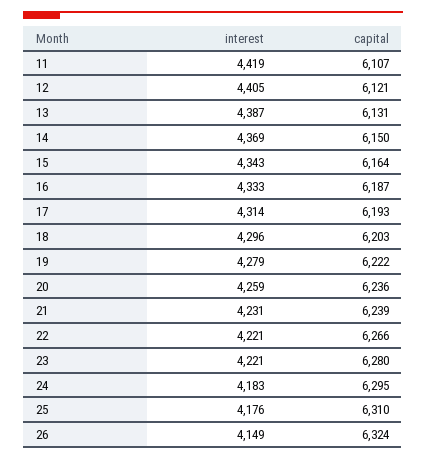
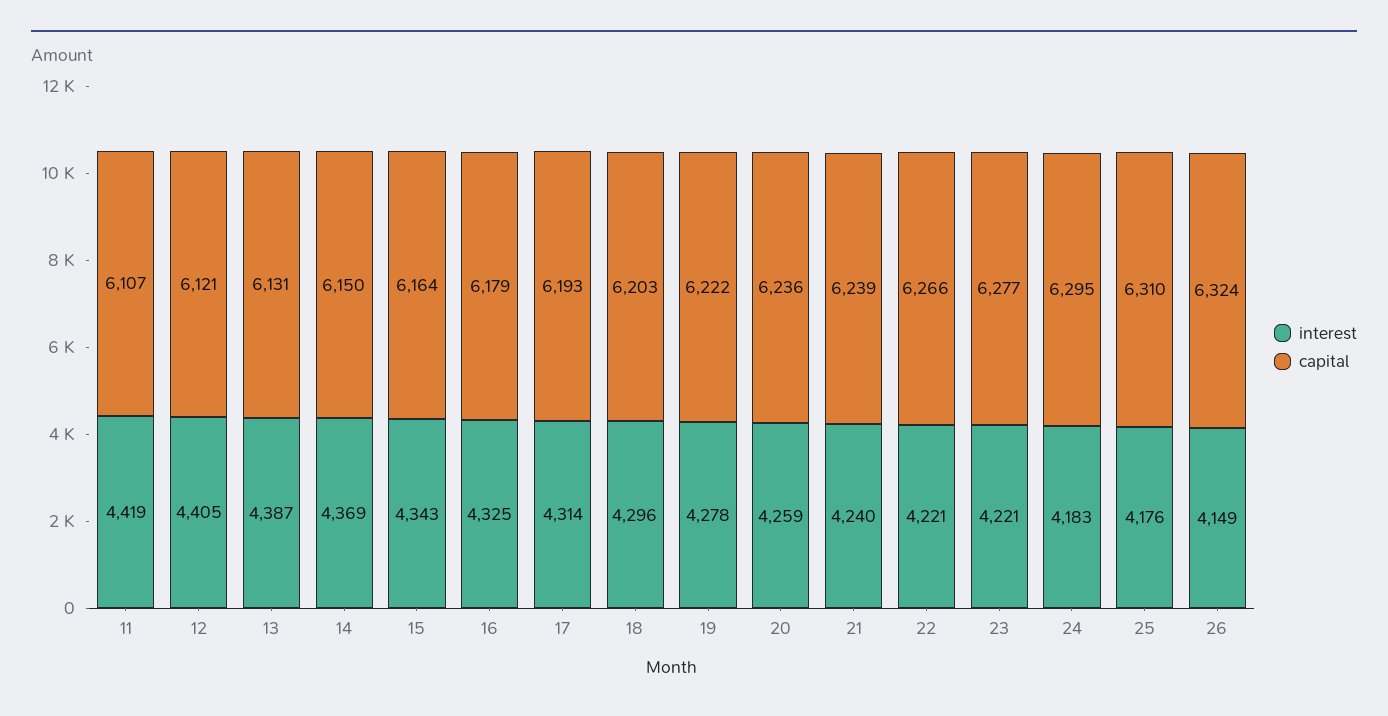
  {
    "interest": {
      "11": 4419,
      "12": 4405,
      "13": 4387,
      "14": 4369,
      "15": 4343,
-     "16": 4333,
+     "16": 4325,
      "17": 4314,
      "18": 4296,
-     "19": 4279,
+     "19": 4278,
      "20": 4259,
-     "21": 4231,
+     "21": 4240,
      "22": 4221,
      "23": 4221,
      "24": 4183,
      "25": 4176,
      "26": 4149
    },
    "capital": {
      "11": 6107,
      "12": 6121,
      "13": 6131,
      "14": 6150,
      "15": 6164,
-     "16": 6187,
+     "16": 6179,
      "17": 6193,
      "18": 6203,
      "19": 6222,
      "20": 6236,
      "21": 6239,
      "22": 6266,
-     "23": 6280,
+     "23": 6277,
      "24": 6295,
      "25": 6310,
      "26": 6324
    }
  }

